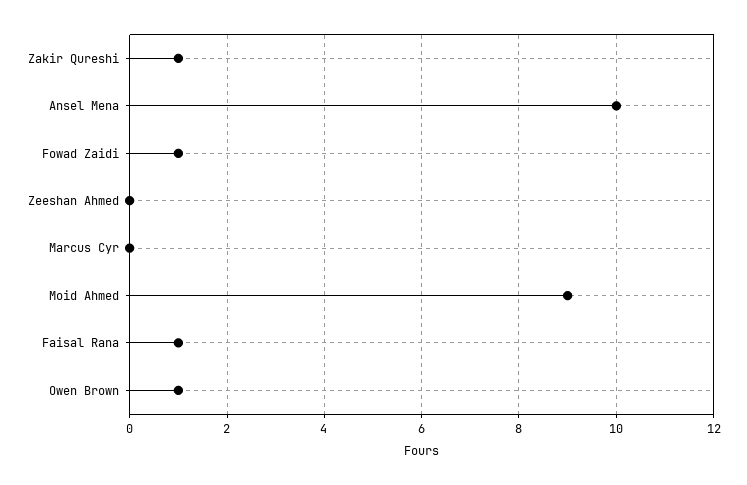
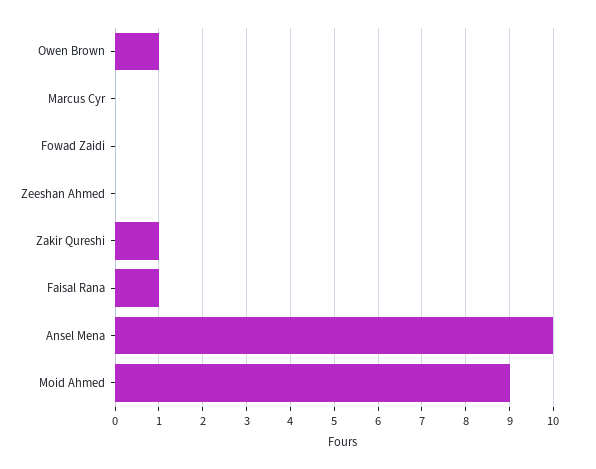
  {
    "Zakir Qureshi": 1,
    "Ansel Mena": 10,
-   "Fowad Zaidi": 1,
+   "Fowad Zaidi": 0,
    "Zeeshan Ahmed": 0,
    "Marcus Cyr": 0,
    "Moid Ahmed": 9,
    "Faisal Rana": 1,
    "Owen Brown": 1
  }

